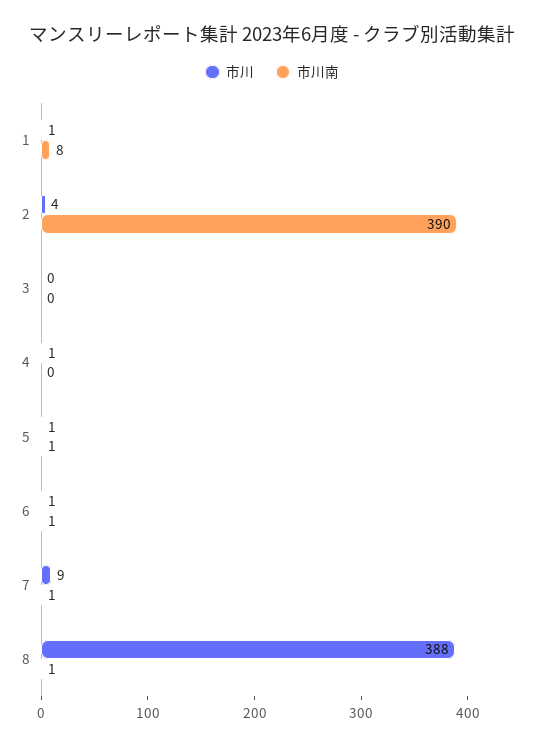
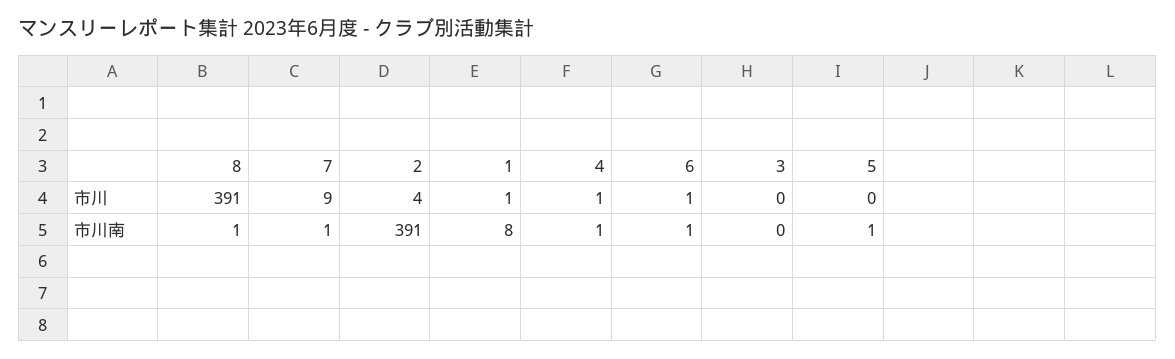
  {
    "市川": {
      "1": 1,
      "2": 4,
      "3": 0,
      "4": 1,
-     "5": 1,
+     "5": 0,
      "6": 1,
      "7": 9,
-     "8": 388
+     "8": 391
    },
    "市川南": {
      "1": 8,
-     "2": 390,
+     "2": 391,
      "3": 0,
-     "4": 0,
+     "4": 1,
      "5": 1,
      "6": 1,
      "7": 1,
      "8": 1
    }
  }

